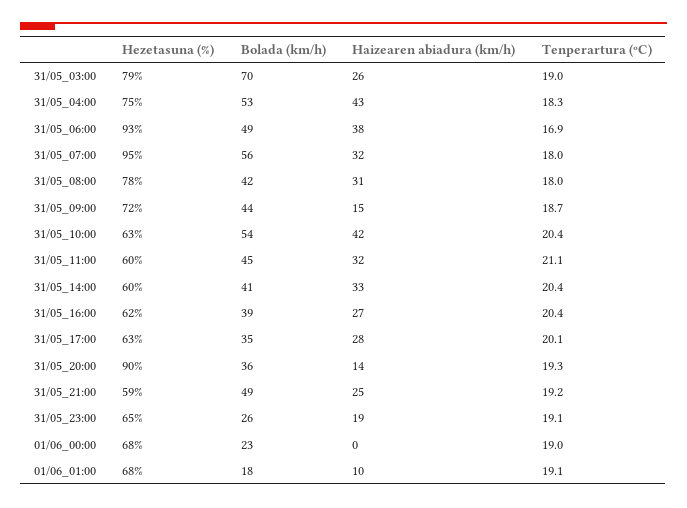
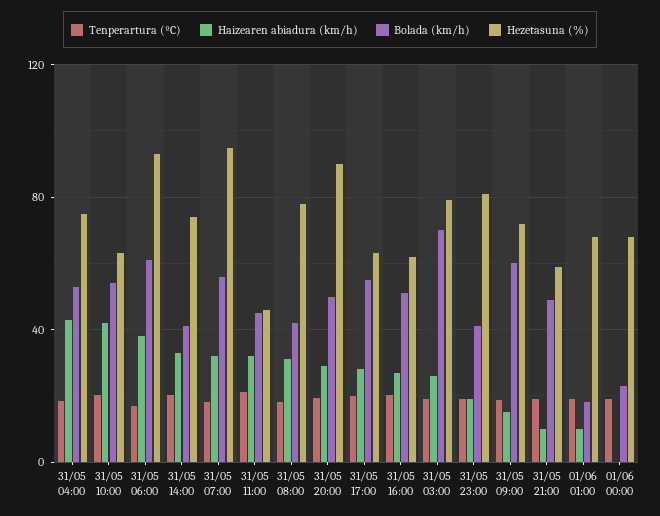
  {
    "Hezetasuna (%)": {
      "31/05_03:00": 79,
      "31/05_04:00": 75,
      "31/05_06:00": 93,
      "31/05_07:00": 95,
      "31/05_08:00": 78,
      "31/05_09:00": 72,
      "31/05_10:00": 63,
-     "31/05_11:00": 60,
+     "31/05_11:00": 45,
-     "31/05_14:00": 60,
+     "31/05_14:00": 75,
      "31/05_16:00": 62,
      "31/05_17:00": 63,
      "31/05_20:00": 90,
      "31/05_21:00": 59,
-     "31/05_23:00": 65,
+     "31/05_23:00": 80,
      "01/06_00:00": 68,
      "01/06_01:00": 68
    },
    "Bolada (km/h)": {
      "31/05_03:00": 70,
      "31/05_04:00": 53,
-     "31/05_06:00": 49,
+     "31/05_06:00": 60,
      "31/05_07:00": 56,
      "31/05_08:00": 42,
-     "31/05_09:00": 44,
+     "31/05_09:00": 60,
      "31/05_10:00": 54,
      "31/05_11:00": 45,
      "31/05_14:00": 41,
-     "31/05_16:00": 39,
+     "31/05_16:00": 50,
-     "31/05_17:00": 35,
+     "31/05_17:00": 55,
-     "31/05_20:00": 36,
+     "31/05_20:00": 50,
      "31/05_21:00": 49,
-     "31/05_23:00": 26,
+     "31/05_23:00": 40,
      "01/06_00:00": 23,
      "01/06_01:00": 18
    },
    "Haizearen abiadura (km/h)": {
      "31/05_03:00": 26,
      "31/05_04:00": 43,
      "31/05_06:00": 38,
      "31/05_07:00": 32,
      "31/05_08:00": 31,
      "31/05_09:00": 15,
      "31/05_10:00": 42,
      "31/05_11:00": 32,
      "31/05_14:00": 33,
      "31/05_16:00": 27,
      "31/05_17:00": 28,
-     "31/05_20:00": 14,
+     "31/05_20:00": 30,
-     "31/05_21:00": 25,
+     "31/05_21:00": 10,
      "31/05_23:00": 19,
      "01/06_00:00": 0,
      "01/06_01:00": 10
    },
    "Tenperartura (ºC)": {
      "31/05_03:00": 19,
      "31/05_04:00": 18.3,
      "31/05_06:00": 16.9,
      "31/05_07:00": 18,
      "31/05_08:00": 18,
      "31/05_09:00": 18.7,
      "31/05_10:00": 20.4,
      "31/05_11:00": 21.1,
      "31/05_14:00": 20.4,
      "31/05_16:00": 20.4,
      "31/05_17:00": 20.1,
      "31/05_20:00": 19.3,
      "31/05_21:00": 19.2,
      "31/05_23:00": 19.1,
      "01/06_00:00": 19,
      "01/06_01:00": 19.1
    }
  }

